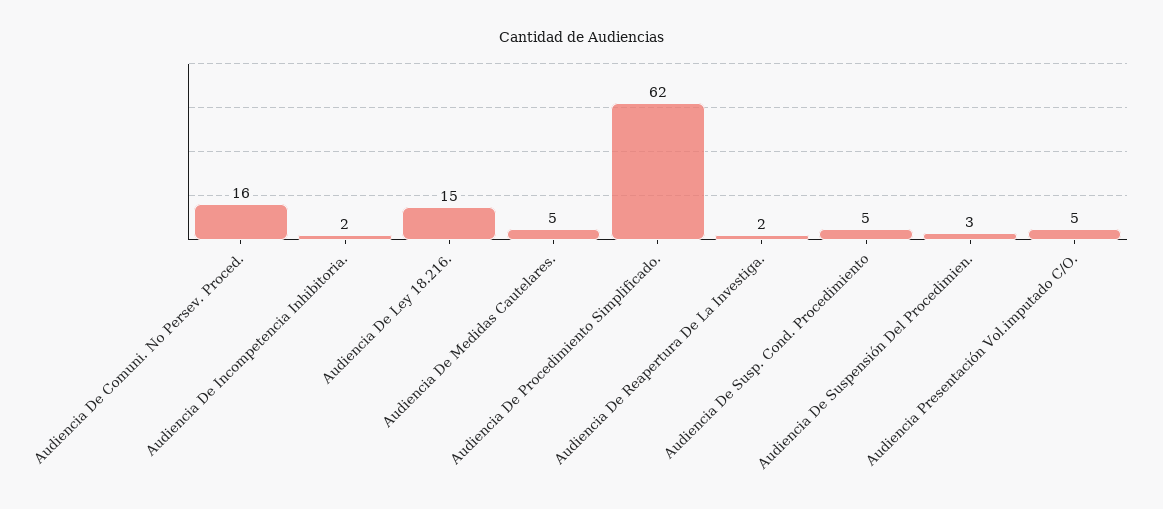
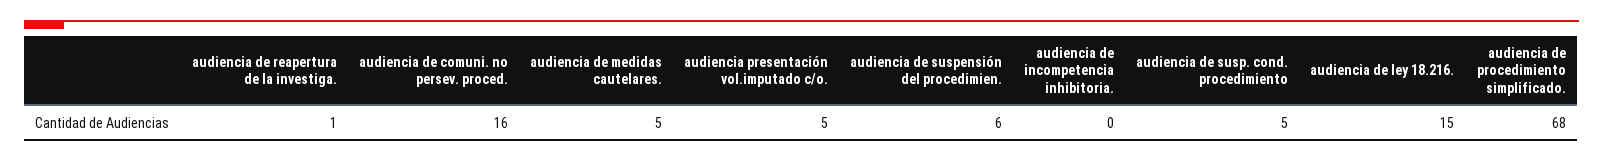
  {
    "Audiencia De Comuni. No Persev. Proced.": 16,
-   "Audiencia De Incompetencia Inhibitoria.": 2,
+   "Audiencia De Incompetencia Inhibitoria.": 0,
    "Audiencia De Ley 18.216.": 15,
    "Audiencia De Medidas Cautelares.": 5,
-   "Audiencia De Procedimiento Simplificado.": 62,
+   "Audiencia De Procedimiento Simplificado.": 68,
-   "Audiencia De Reapertura De La Investiga.": 2,
+   "Audiencia De Reapertura De La Investiga.": 1,
    "Audiencia De Susp. Cond. Procedimiento": 5,
-   "Audiencia De Suspensión Del Procedimien.": 3,
+   "Audiencia De Suspensión Del Procedimien.": 6,
    "Audiencia Presentación Vol.imputado C/O.": 5
  }

